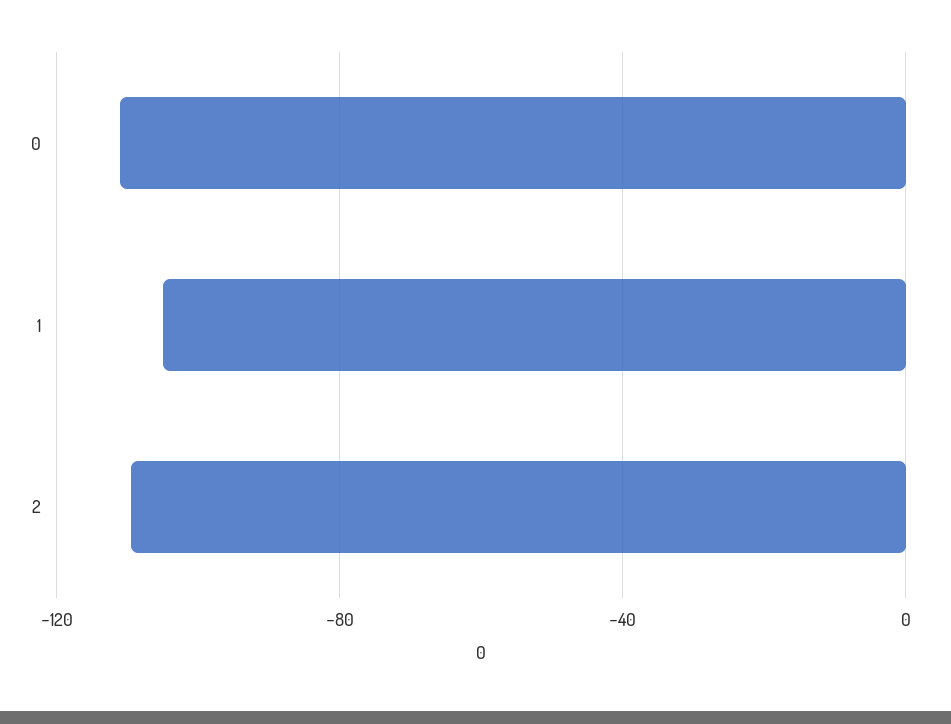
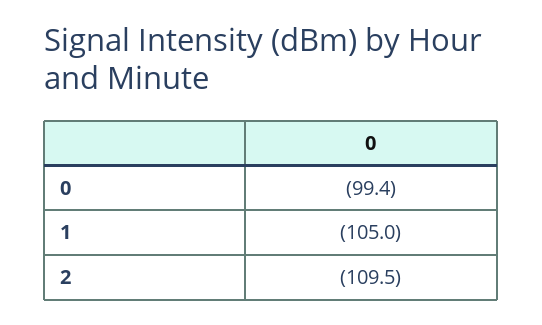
  {
-   "0": -110,
+   "0": -99.4,
    "1": -105,
    "2": -109.5
  }

